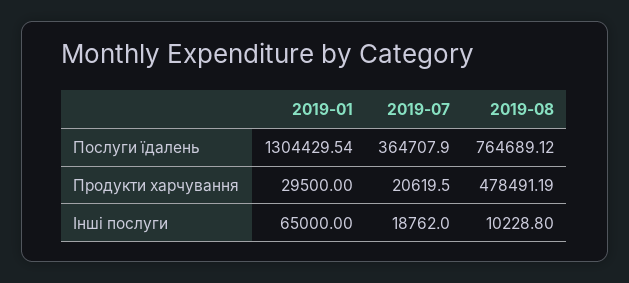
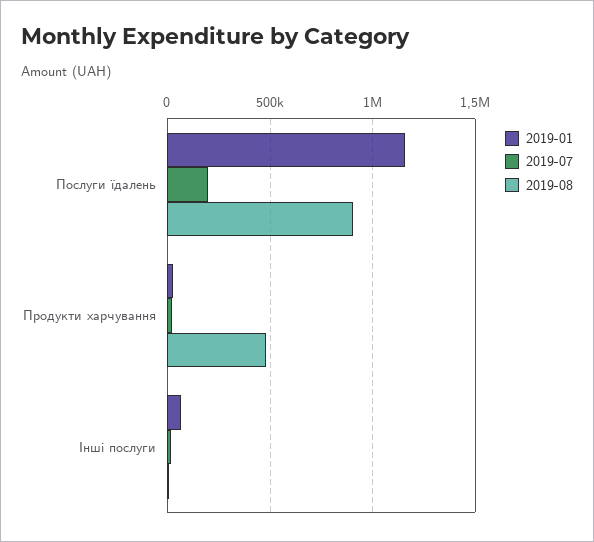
  {
    "2019-01": {
-     "Послуги їдалень": 1304429.54,
+     "Послуги їдалень": 1150000,
      "Продукти харчування": 29500,
      "Інші послуги": 65000
    },
    "2019-07": {
-     "Послуги їдалень": 364707.9,
+     "Послуги їдалень": 200000,
      "Продукти харчування": 20619.5,
      "Інші послуги": 18762
    },
    "2019-08": {
-     "Послуги їдалень": 764689.12,
+     "Послуги їдалень": 900000,
      "Продукти харчування": 478491.19,
      "Інші послуги": 10228.8
    }
  }

